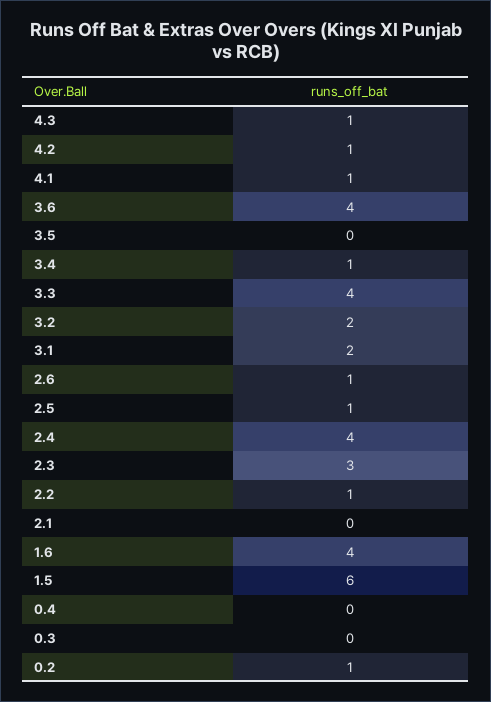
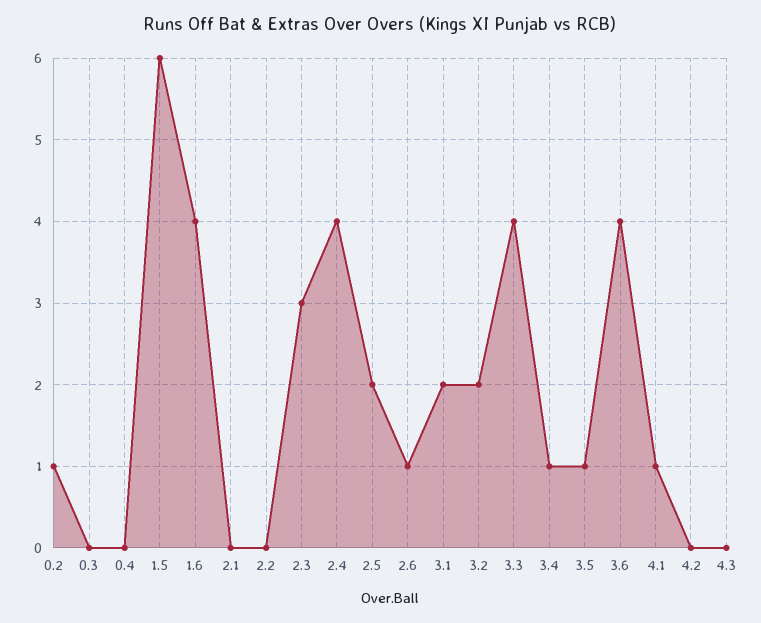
  {
-   "4.3": 1,
+   "4.3": 0,
-   "4.2": 1,
+   "4.2": 0,
    "4.1": 1,
    "3.6": 4,
-   "3.5": 0,
+   "3.5": 1,
    "3.4": 1,
    "3.3": 4,
    "3.2": 2,
    "3.1": 2,
    "2.6": 1,
-   "2.5": 1,
+   "2.5": 2,
    "2.4": 4,
    "2.3": 3,
-   "2.2": 1,
+   "2.2": 0,
    "2.1": 0,
    "1.6": 4,
    "1.5": 6,
    "0.4": 0,
    "0.3": 0,
    "0.2": 1
  }

